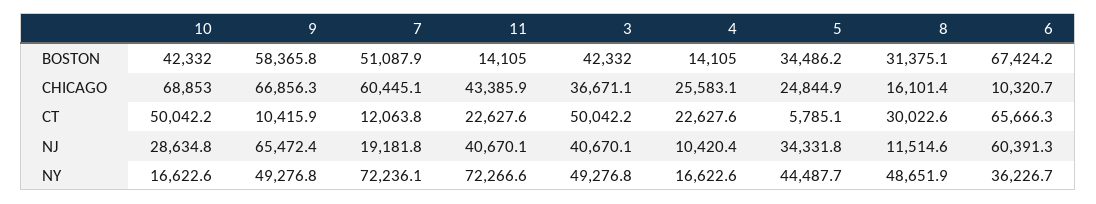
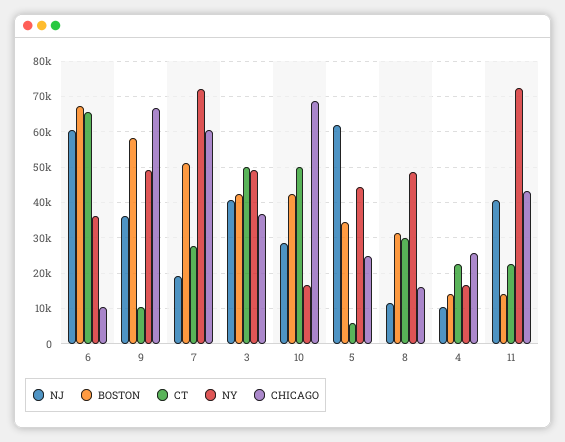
  {
    "BOSTON": {
      "10": 42332,
      "9": 58365.8,
      "7": 51087.9,
      "11": 14105,
      "3": 42332,
      "4": 14105,
      "5": 34486.2,
      "8": 31375.1,
      "6": 67424.2
    },
    "CHICAGO": {
      "10": 68853,
      "9": 66856.3,
      "7": 60445.1,
      "11": 43385.9,
      "3": 36671.1,
      "4": 25583.1,
      "5": 24844.9,
      "8": 16101.4,
      "6": 10320.7
    },
    "CT": {
      "10": 50042.2,
      "9": 10415.9,
-     "7": 12063.8,
+     "7": 28000,
      "11": 22627.6,
      "3": 50042.2,
      "4": 22627.6,
      "5": 5785.1,
      "8": 30022.6,
      "6": 65666.3
    },
    "NJ": {
      "10": 28634.8,
-     "9": 65472.4,
+     "9": 36000,
      "7": 19181.8,
      "11": 40670.1,
      "3": 40670.1,
      "4": 10420.4,
-     "5": 34331.8,
+     "5": 62000,
      "8": 11514.6,
      "6": 60391.3
    },
    "NY": {
      "10": 16622.6,
      "9": 49276.8,
      "7": 72236.1,
      "11": 72266.6,
      "3": 49276.8,
      "4": 16622.6,
      "5": 44487.7,
      "8": 48651.9,
      "6": 36226.7
    }
  }

